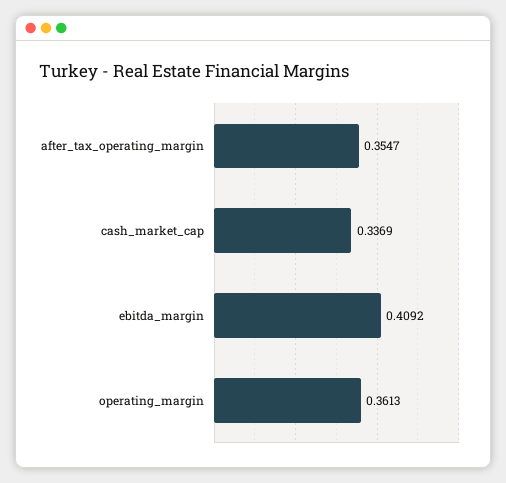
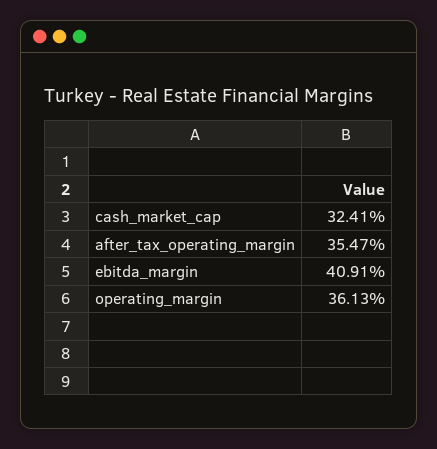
  {
    "after_tax_operating_margin": 0.3547,
-   "cash_market_cap": 0.3369,
+   "cash_market_cap": 0.3241,
-   "ebitda_margin": 0.4092,
+   "ebitda_margin": 0.4091,
    "operating_margin": 0.3613
  }

